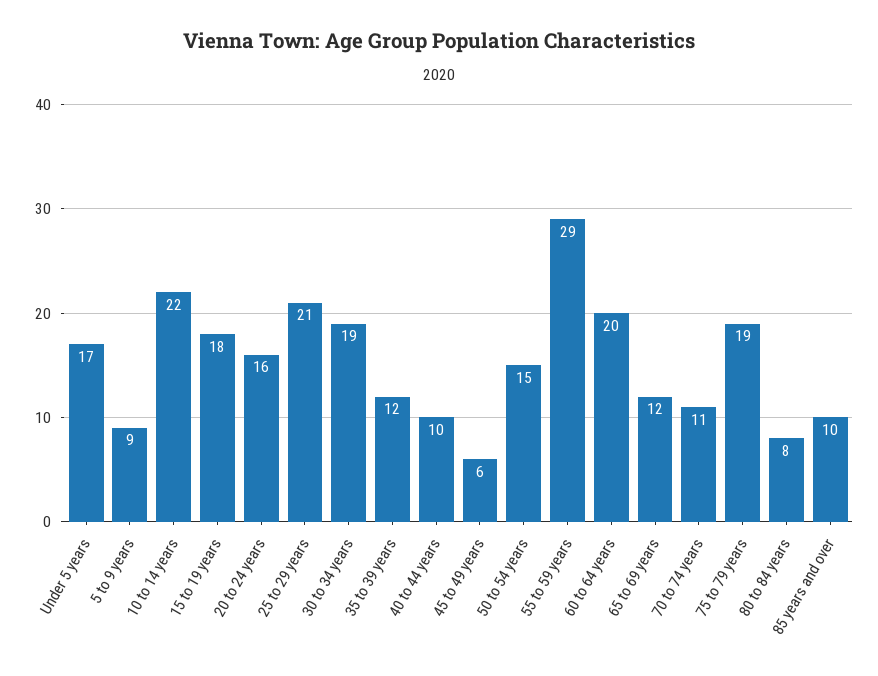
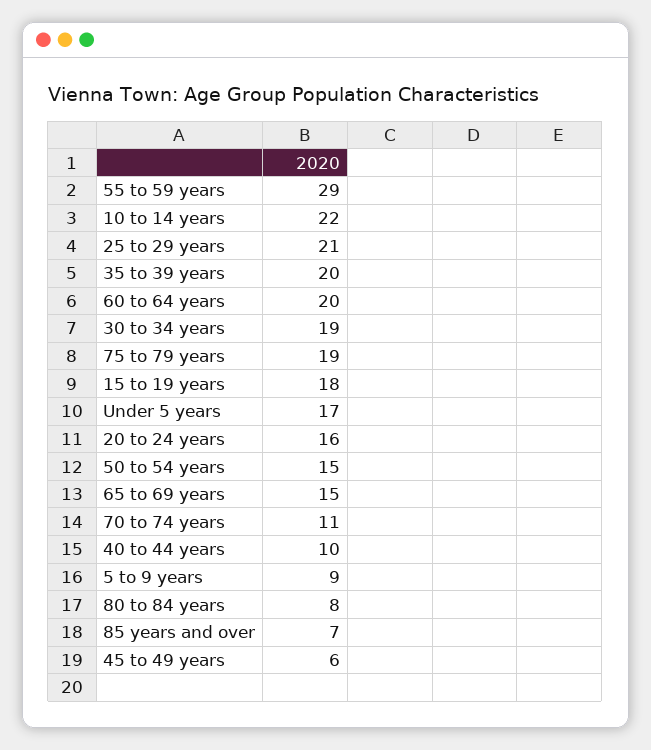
  {
    "Under 5 years": 17,
    "5 to 9 years": 9,
    "10 to 14 years": 22,
    "15 to 19 years": 18,
    "20 to 24 years": 16,
    "25 to 29 years": 21,
    "30 to 34 years": 19,
-   "35 to 39 years": 12,
+   "35 to 39 years": 20,
    "40 to 44 years": 10,
    "45 to 49 years": 6,
    "50 to 54 years": 15,
    "55 to 59 years": 29,
    "60 to 64 years": 20,
-   "65 to 69 years": 12,
+   "65 to 69 years": 15,
    "70 to 74 years": 11,
    "75 to 79 years": 19,
    "80 to 84 years": 8,
-   "85 years and over": 10
+   "85 years and over": 7
  }

